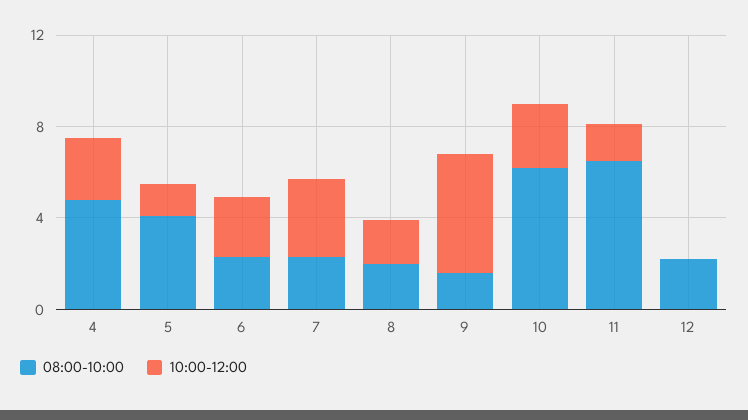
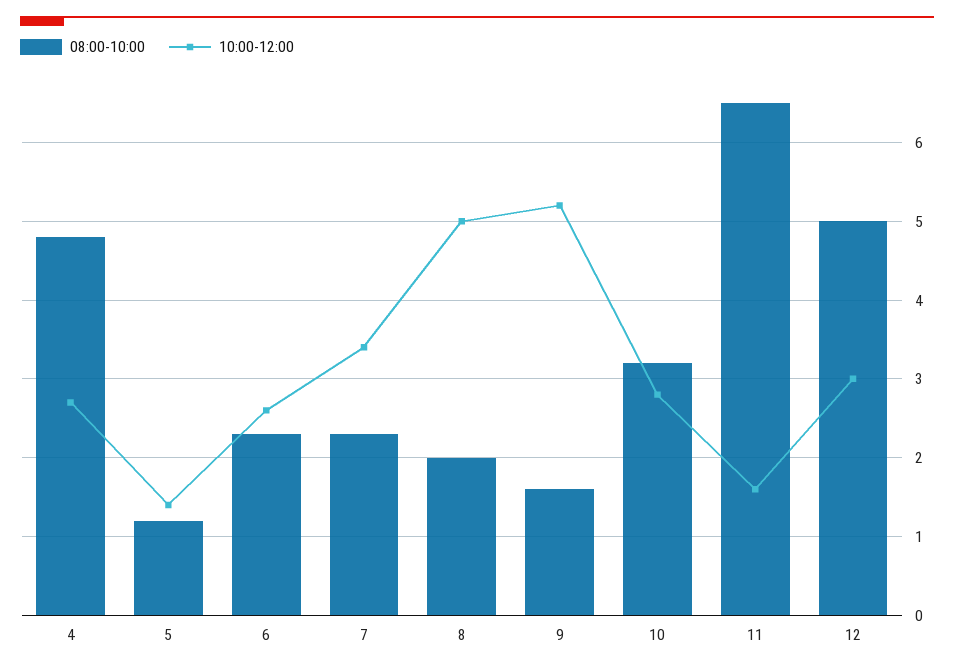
  {
    "08:00-10:00": {
      "4": 4.8,
-     "5": 4,
+     "5": 1.2,
      "6": 2.3,
      "7": 2.3,
      "8": 2,
      "9": 1.6,
-     "10": 6,
+     "10": 3.2,
      "11": 6.5,
-     "12": 2
+     "12": 5
    },
    "10:00-12:00": {
      "4": 2.7,
      "5": 1.4,
      "6": 2.6,
      "7": 3.4,
-     "8": 2,
+     "8": 5,
      "9": 5.2,
      "10": 2.8,
      "11": 1.6,
-     "12": 0
+     "12": 3
    }
  }

